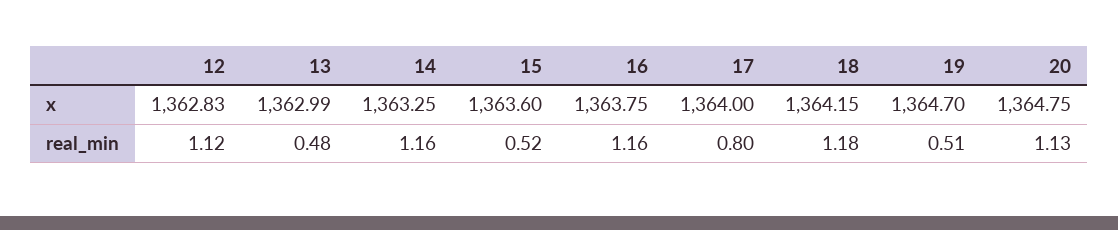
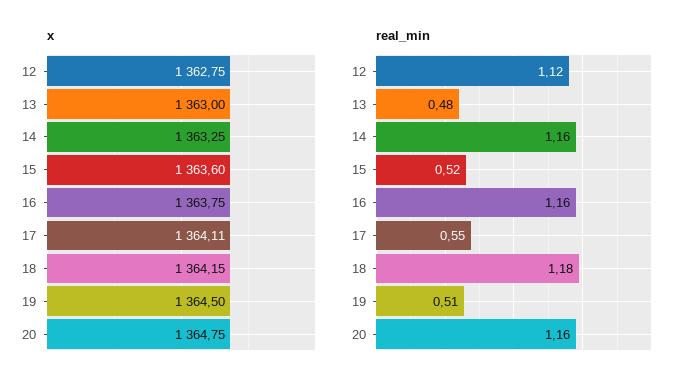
  {
    "x": {
-     "12": 1362.83,
+     "12": 1362.75,
-     "13": 1362.99,
+     "13": 1363,
      "14": 1363.25,
      "15": 1363.6,
      "16": 1363.75,
-     "17": 1364,
+     "17": 1364.11,
      "18": 1364.15,
-     "19": 1364.7,
+     "19": 1364.5,
      "20": 1364.75
    },
    "real_min": {
      "12": 1.12,
      "13": 0.48,
      "14": 1.16,
      "15": 0.52,
      "16": 1.16,
-     "17": 0.8,
+     "17": 0.55,
      "18": 1.18,
      "19": 0.51,
-     "20": 1.13
+     "20": 1.16
    }
  }

